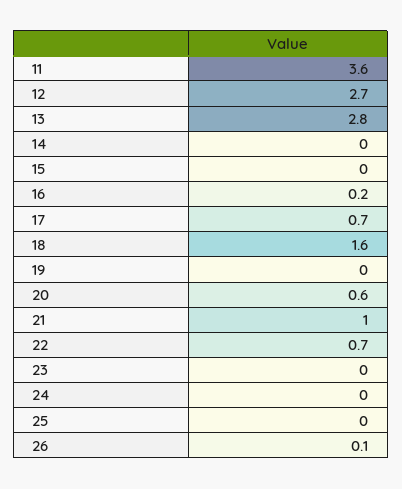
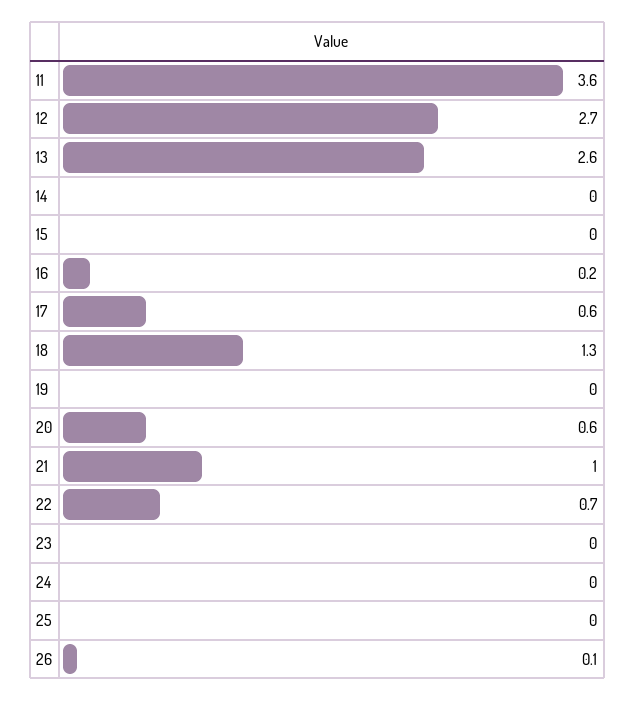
  {
    "11": 3.6,
    "12": 2.7,
-   "13": 2.8,
+   "13": 2.6,
    "14": 0,
    "15": 0,
    "16": 0.2,
-   "17": 0.7,
+   "17": 0.6,
-   "18": 1.6,
+   "18": 1.3,
    "19": 0,
    "20": 0.6,
    "21": 1,
    "22": 0.7,
    "23": 0,
    "24": 0,
    "25": 0,
    "26": 0.1
  }

